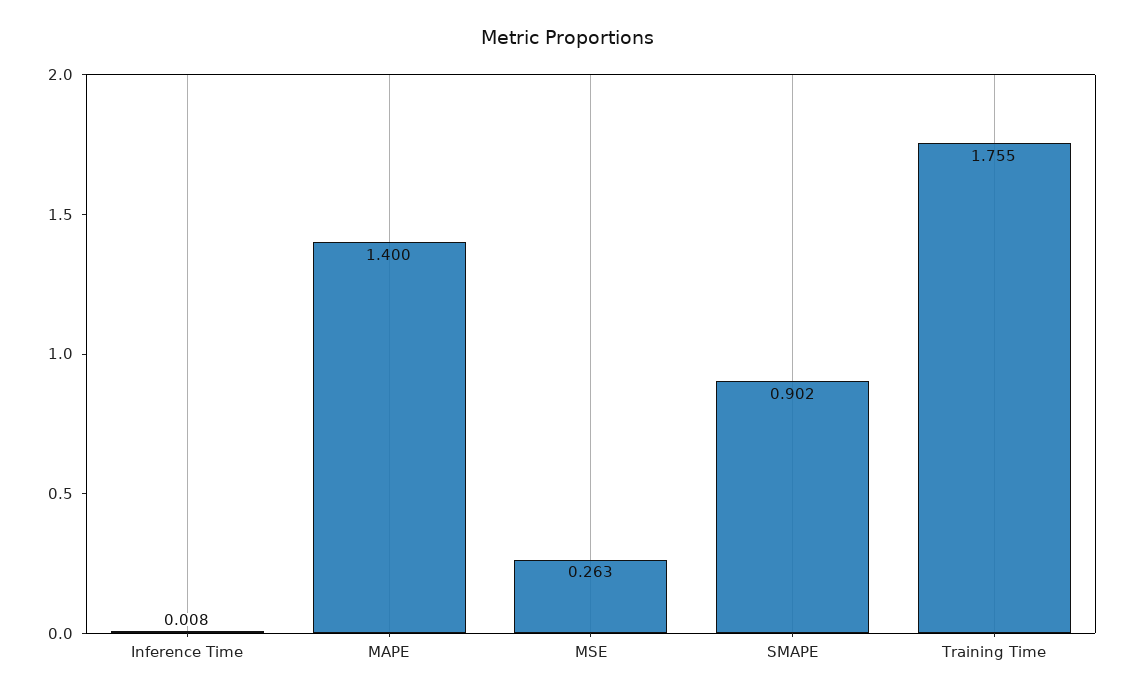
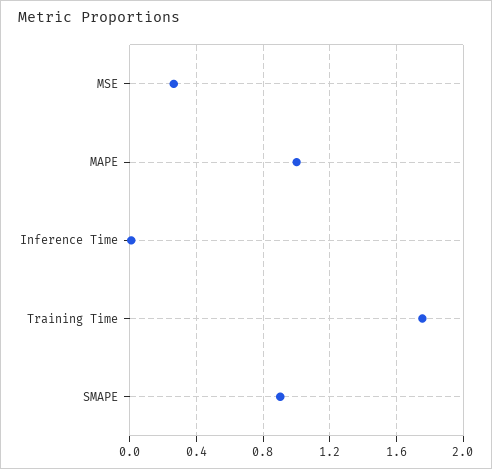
  {
    "Inference Time": 0.008,
-   "MAPE": 1.4,
+   "MAPE": 1,
    "MSE": 0.263,
    "SMAPE": 0.902,
    "Training Time": 1.755
  }

